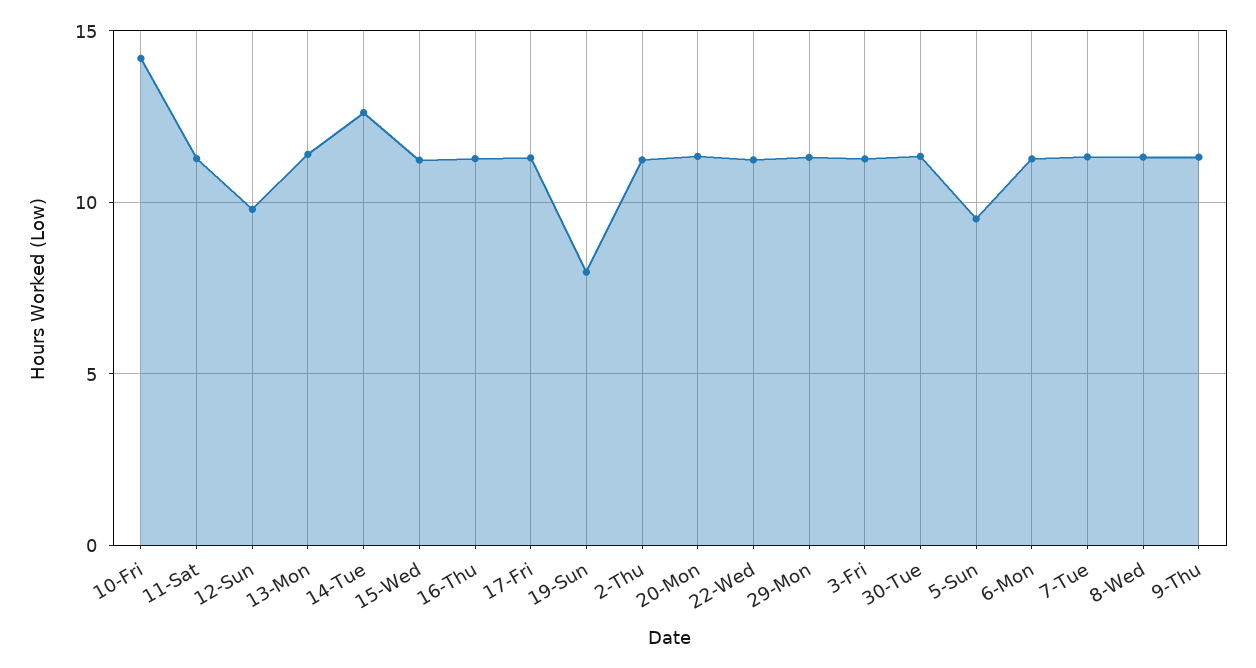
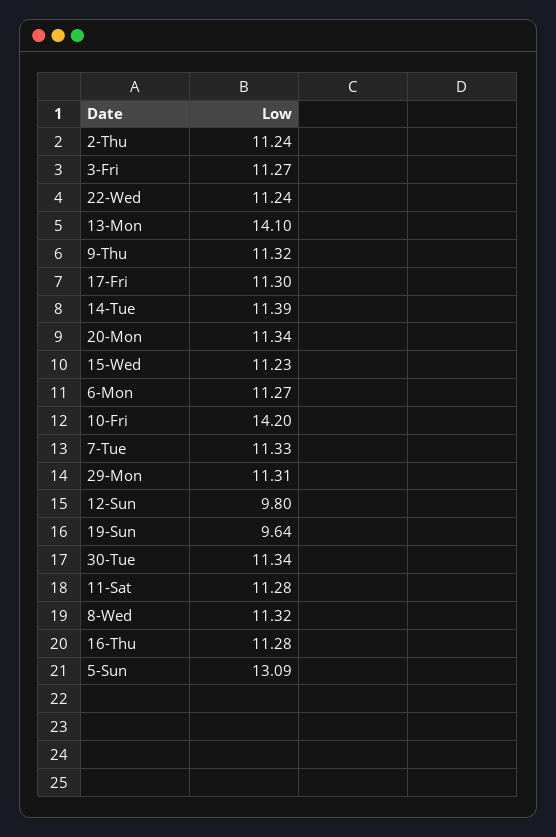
  {
    "10-Fri": 14.2,
    "11-Sat": 11.28,
    "12-Sun": 9.8,
-   "13-Mon": 11.5,
+   "13-Mon": 14.1,
-   "14-Tue": 12.5,
+   "14-Tue": 11.39,
    "15-Wed": 11.23,
    "16-Thu": 11.28,
    "17-Fri": 11.3,
-   "19-Sun": 8,
+   "19-Sun": 9.64,
    "2-Thu": 11.24,
    "20-Mon": 11.34,
    "22-Wed": 11.24,
    "29-Mon": 11.31,
    "3-Fri": 11.27,
    "30-Tue": 11.34,
-   "5-Sun": 9.5,
+   "5-Sun": 13.09,
    "6-Mon": 11.27,
    "7-Tue": 11.33,
    "8-Wed": 11.32,
    "9-Thu": 11.32
  }

